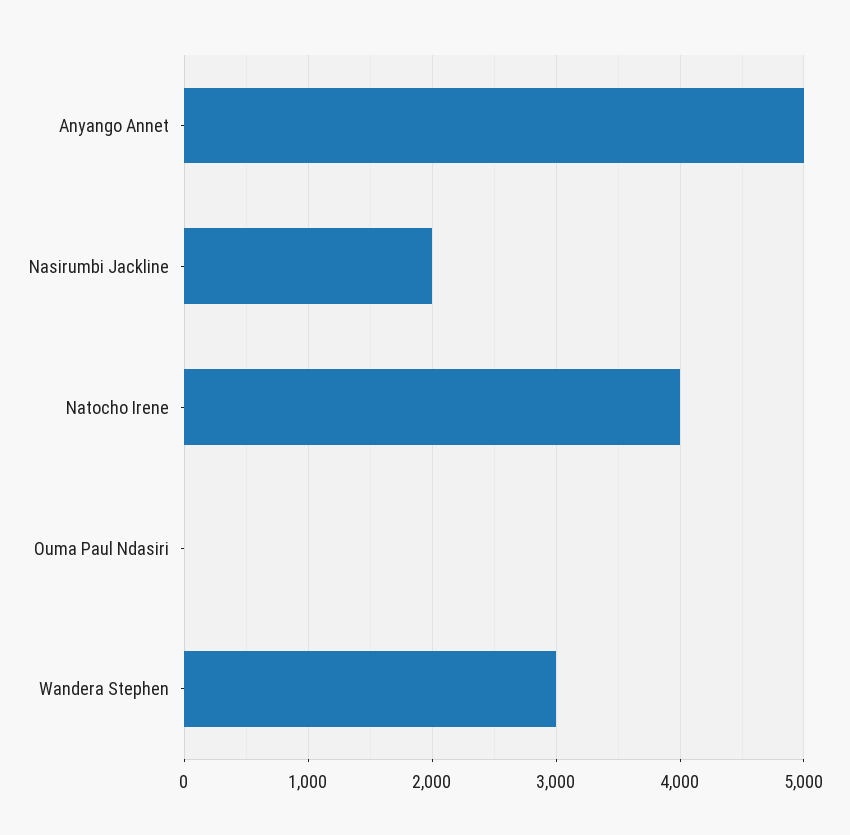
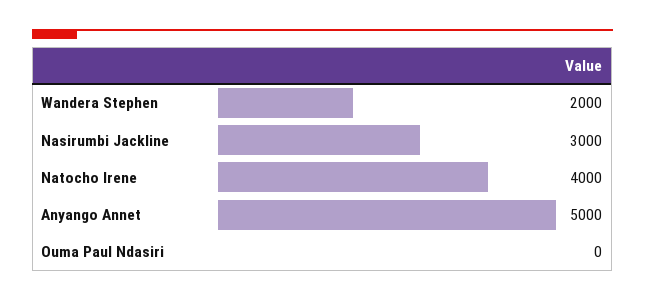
  {
    "Anyango Annet": 5000,
-   "Nasirumbi Jackline": 2000,
+   "Nasirumbi Jackline": 3000,
    "Natocho Irene": 4000,
    "Ouma Paul Ndasiri": 0,
-   "Wandera Stephen": 3000
+   "Wandera Stephen": 2000
  }

